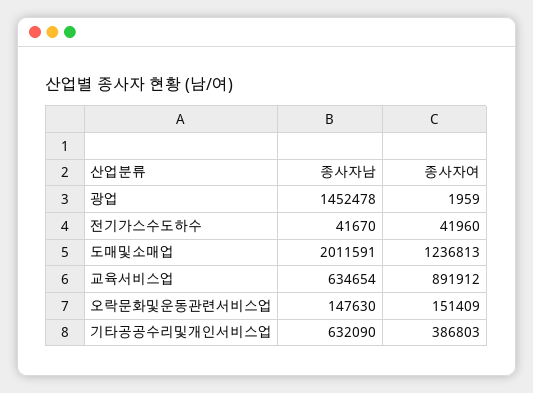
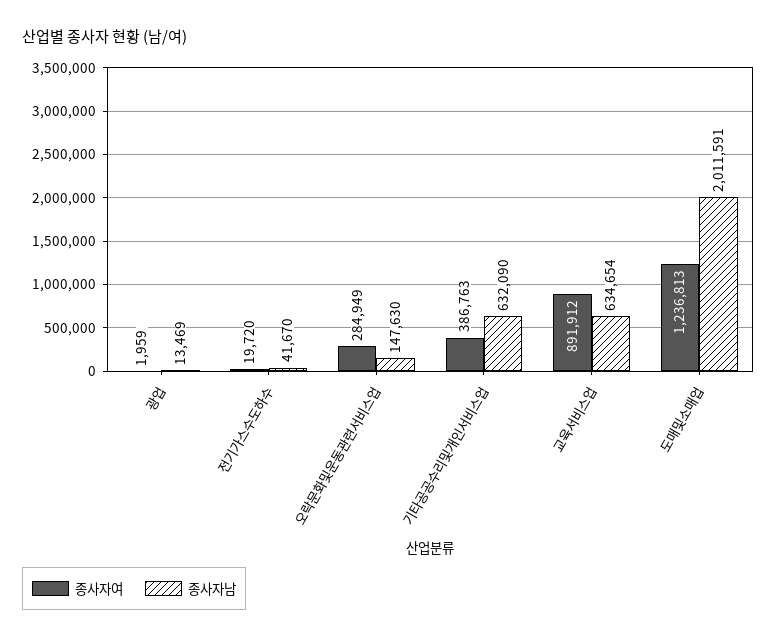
  {
    "종사자남": {
-     "광업": 1452478,
+     "광업": 13469,
      "전기가스수도하수": 41670,
      "도매및소매업": 2011591,
      "교육서비스업": 634654,
      "오락문화및운동관련서비스업": 147630,
      "기타공공수리및개인서비스업": 632090
    },
    "종사자여": {
      "광업": 1959,
-     "전기가스수도하수": 41960,
+     "전기가스수도하수": 19720,
      "도매및소매업": 1236813,
      "교육서비스업": 891912,
-     "오락문화및운동관련서비스업": 151409,
+     "오락문화및운동관련서비스업": 284949,
-     "기타공공수리및개인서비스업": 386803
+     "기타공공수리및개인서비스업": 386763
    }
  }

